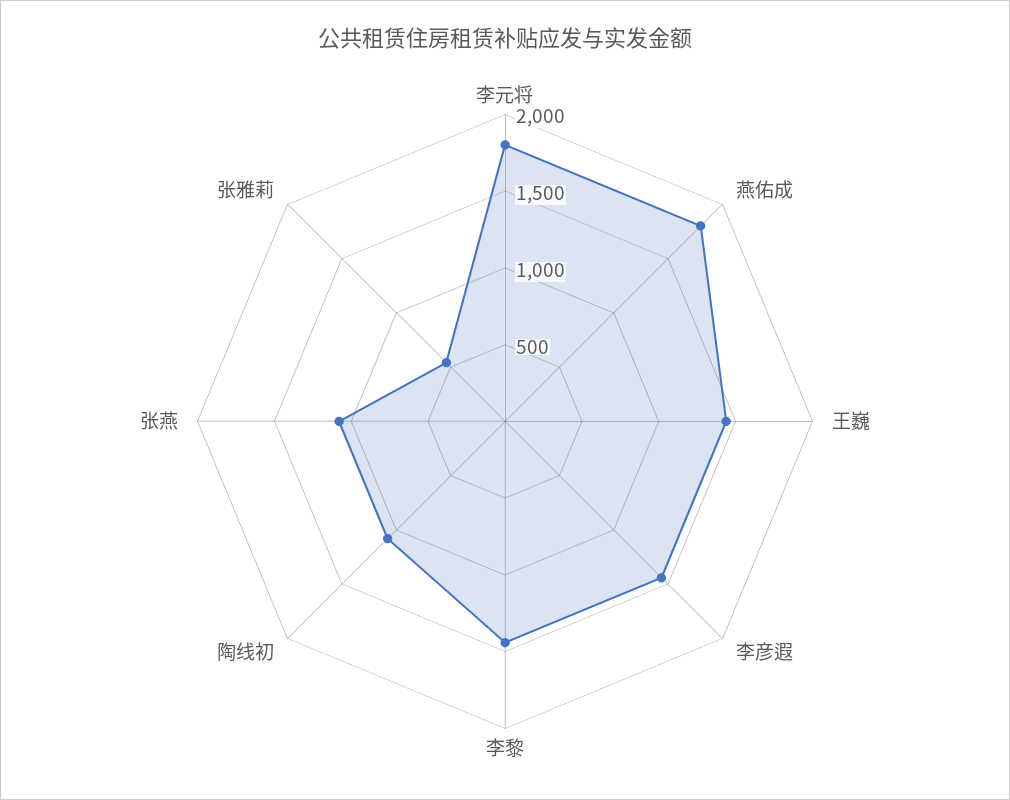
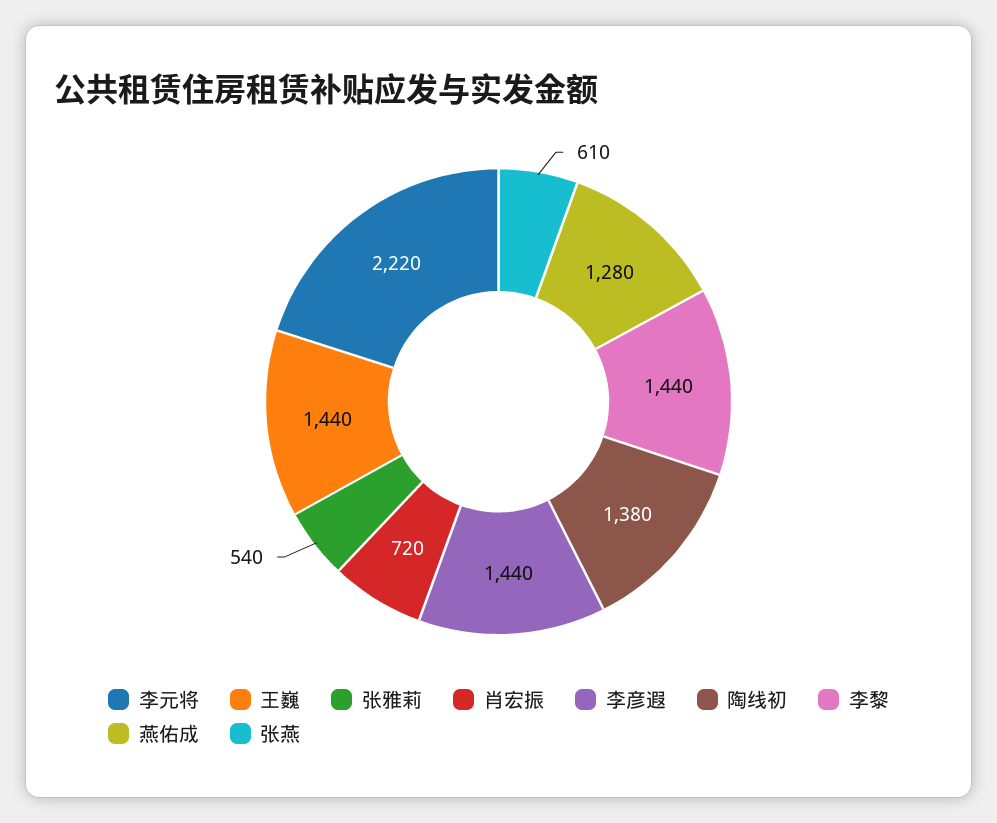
  {
-   "李元将": 1800,
+   "李元将": 2220,
-   "燕佑成": 1800,
+   "燕佑成": 1280,
    "王巍": 1440,
    "李彦遐": 1440,
    "李黎": 1440,
-   "陶线初": 1100,
+   "陶线初": 1380,
-   "张燕": 1100,
+   "张燕": 610,
-   "张雅莉": 540
+   "张雅莉": 540,
+   "肖宏振": 720
  }

